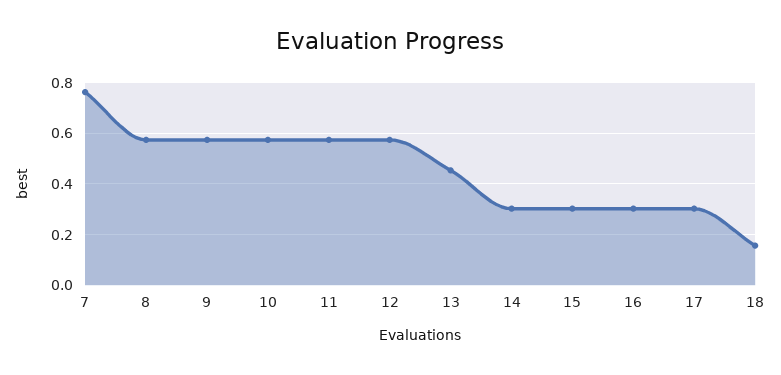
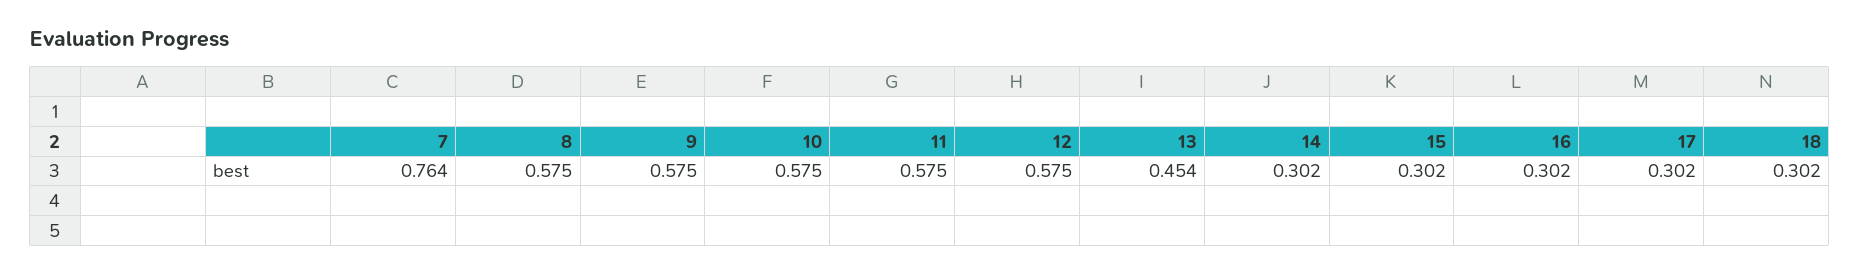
  {
    "7": 0.764,
    "8": 0.575,
    "9": 0.575,
    "10": 0.575,
    "11": 0.575,
    "12": 0.575,
    "13": 0.454,
    "14": 0.302,
    "15": 0.302,
    "16": 0.302,
    "17": 0.302,
-   "18": 0.15
+   "18": 0.302
  }

